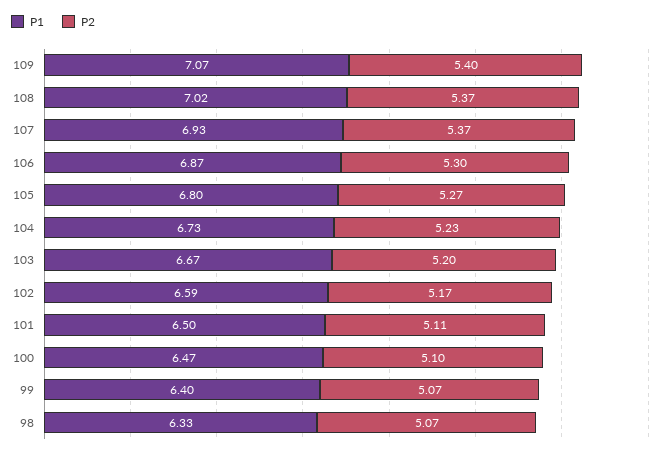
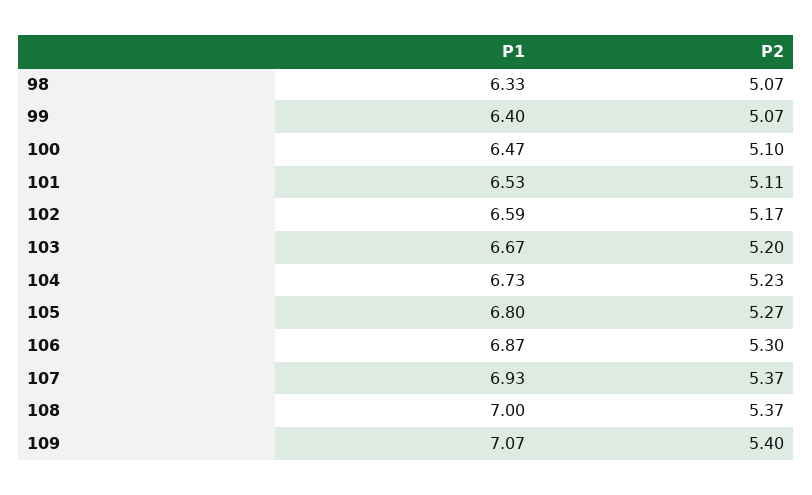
  {
    "P1": {
      "109": 7.07,
-     "108": 7.02,
+     "108": 7,
      "107": 6.93,
      "106": 6.87,
      "105": 6.8,
      "104": 6.73,
      "103": 6.67,
      "102": 6.59,
-     "101": 6.5,
+     "101": 6.53,
      "100": 6.47,
      "99": 6.4,
      "98": 6.33
    },
    "P2": {
      "109": 5.4,
      "108": 5.37,
      "107": 5.37,
      "106": 5.3,
      "105": 5.27,
      "104": 5.23,
      "103": 5.2,
      "102": 5.17,
      "101": 5.11,
      "100": 5.1,
      "99": 5.07,
      "98": 5.07
    }
  }

